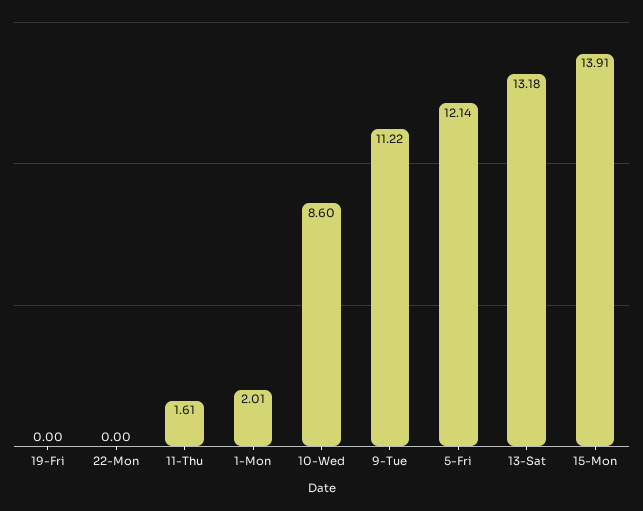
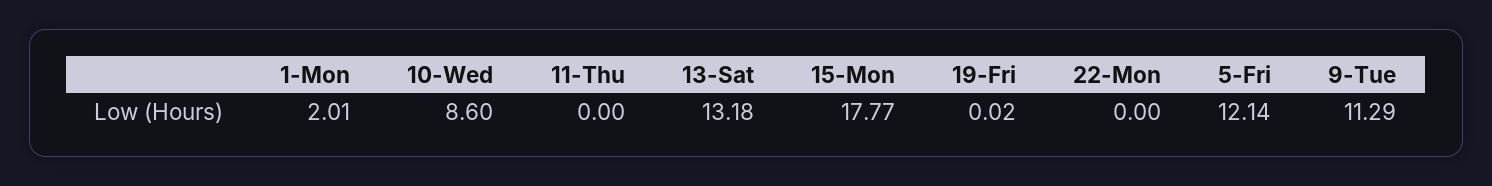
  {
-   "19-Fri": 0,
+   "19-Fri": 0.02,
    "22-Mon": 0,
-   "11-Thu": 1.61,
+   "11-Thu": 0,
    "1-Mon": 2.01,
    "10-Wed": 8.6,
-   "9-Tue": 11.22,
+   "9-Tue": 11.29,
    "5-Fri": 12.14,
    "13-Sat": 13.18,
-   "15-Mon": 13.91
+   "15-Mon": 17.77
  }

